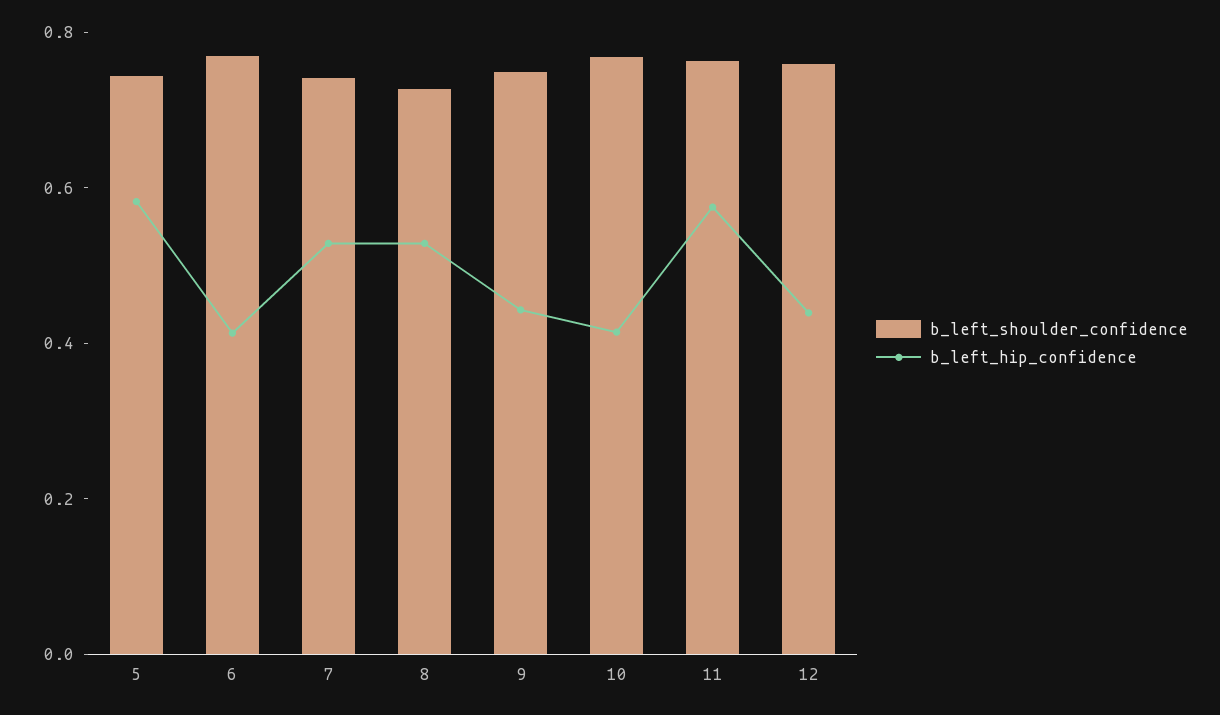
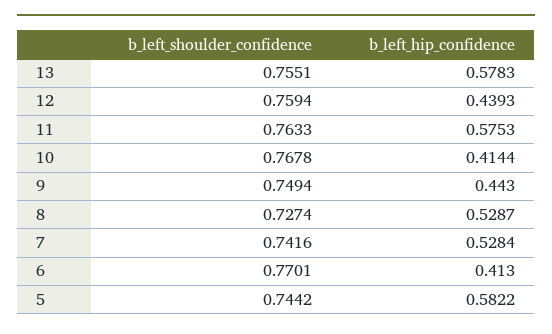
  {
    "b_left_shoulder_confidence": {
      "5": 0.7442,
      "6": 0.7701,
      "7": 0.7416,
      "8": 0.7274,
      "9": 0.7494,
      "10": 0.7678,
      "11": 0.7633,
-     "12": 0.7594
+     "12": 0.7594,
+     "13": 0.7551
    },
    "b_left_hip_confidence": {
      "5": 0.5822,
      "6": 0.413,
      "7": 0.5284,
      "8": 0.5287,
      "9": 0.443,
      "10": 0.4144,
      "11": 0.5753,
-     "12": 0.4393
+     "12": 0.4393,
+     "13": 0.5783
    }
  }

